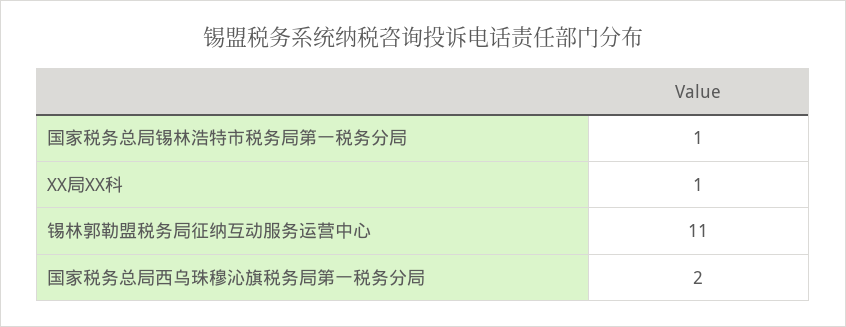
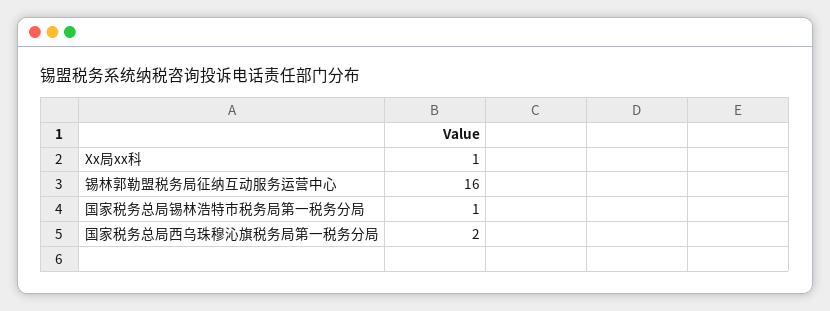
  {
    "国家税务总局锡林浩特市税务局第一税务分局": 1,
    "XX局XX科": 1,
-   "锡林郭勒盟税务局征纳互动服务运营中心": 11,
+   "锡林郭勒盟税务局征纳互动服务运营中心": 16,
    "国家税务总局西乌珠穆沁旗税务局第一税务分局": 2
  }

